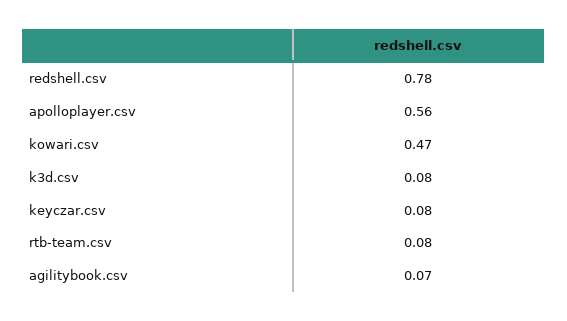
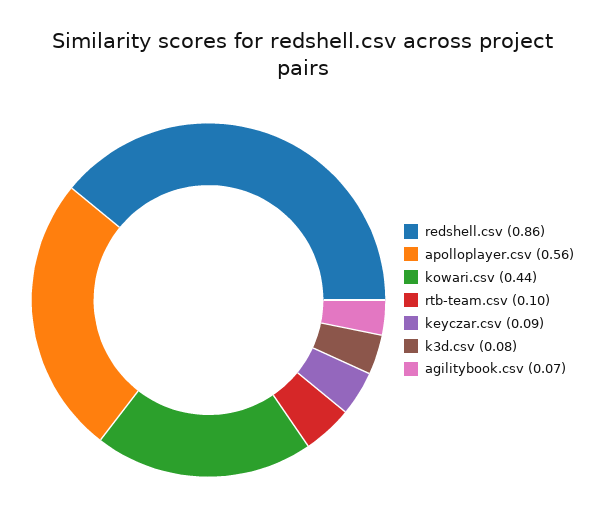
  {
-   "redshell.csv": 0.78,
+   "redshell.csv": 0.86,
    "apolloplayer.csv": 0.56,
-   "kowari.csv": 0.47,
+   "kowari.csv": 0.44,
    "k3d.csv": 0.08,
-   "keyczar.csv": 0.08,
+   "keyczar.csv": 0.09,
-   "rtb-team.csv": 0.08,
+   "rtb-team.csv": 0.1,
    "agilitybook.csv": 0.07
  }

